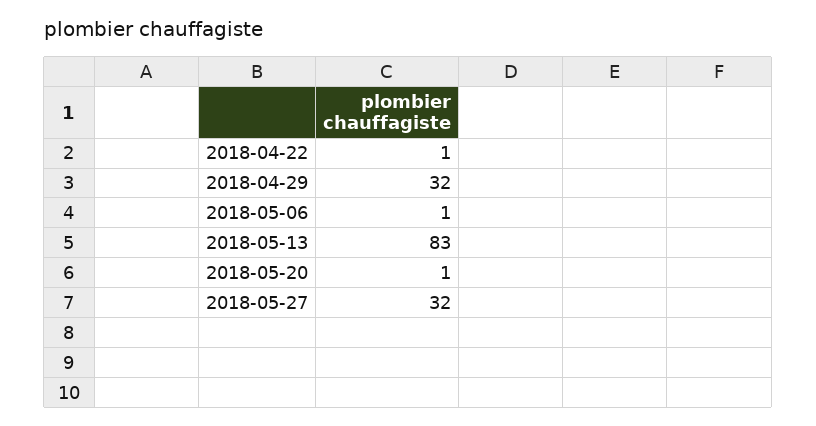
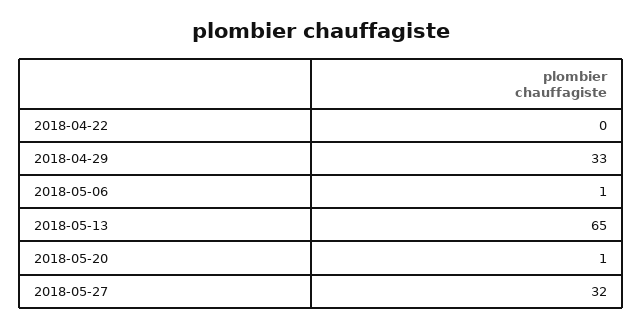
  {
-   "2018-04-22": 1,
+   "2018-04-22": 0,
-   "2018-04-29": 32,
+   "2018-04-29": 33,
    "2018-05-06": 1,
-   "2018-05-13": 83,
+   "2018-05-13": 65,
    "2018-05-20": 1,
    "2018-05-27": 32
  }

